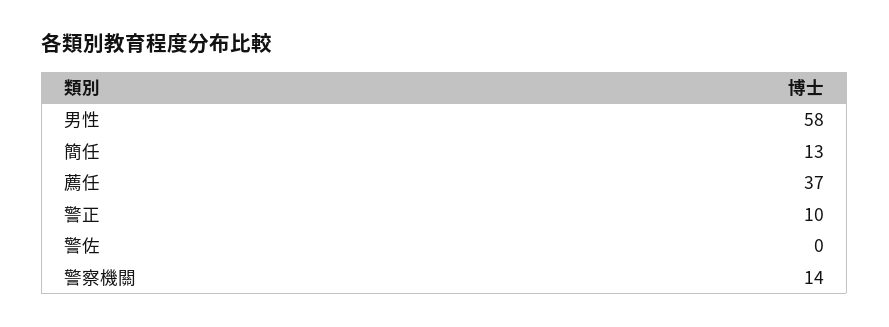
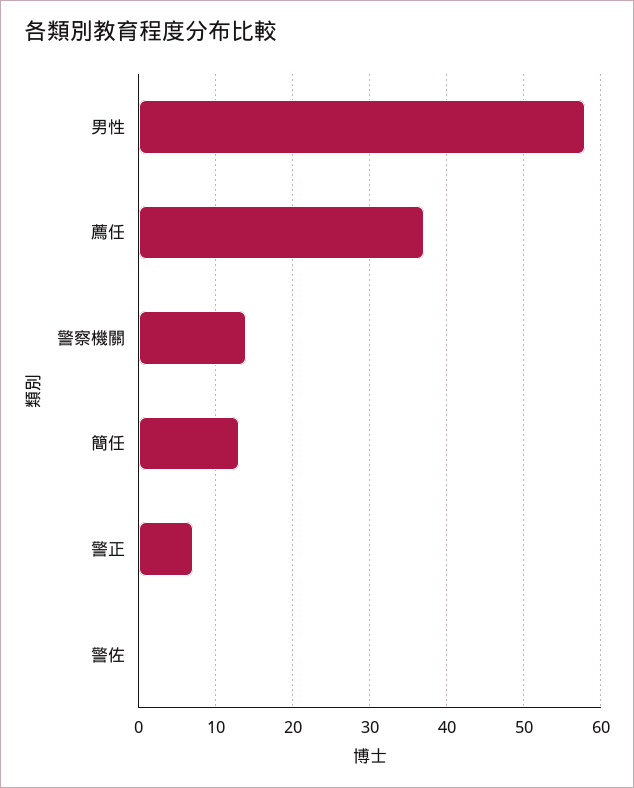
  {
    "男性": 58,
    "簡任": 13,
    "薦任": 37,
-   "警正": 10,
+   "警正": 7,
    "警佐": 0,
    "警察機關": 14
  }

